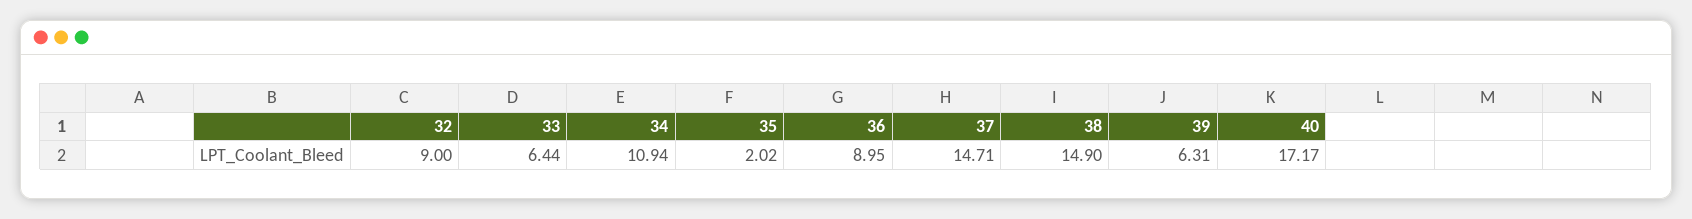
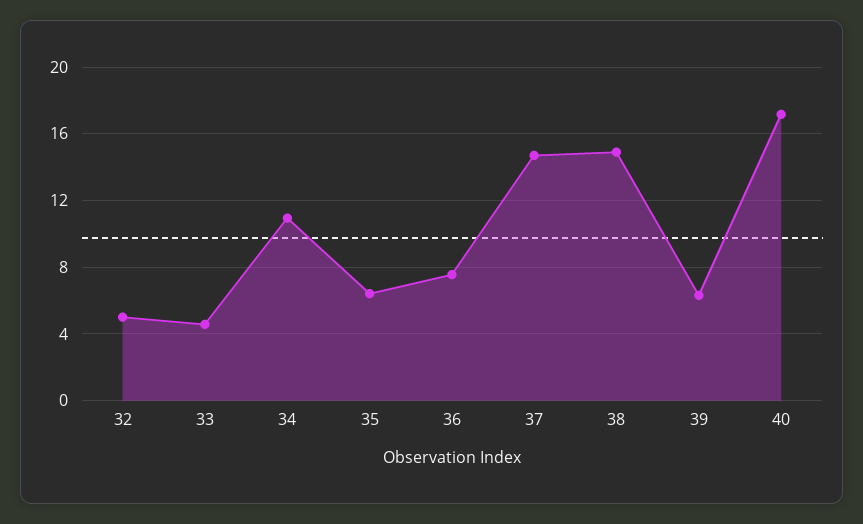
  {
-   "32": 9,
+   "32": 5,
-   "33": 6.44,
+   "33": 4.5,
    "34": 10.94,
-   "35": 2.02,
+   "35": 6.5,
-   "36": 8.95,
+   "36": 7.5,
    "37": 14.71,
    "38": 14.9,
    "39": 6.31,
    "40": 17.17
  }

